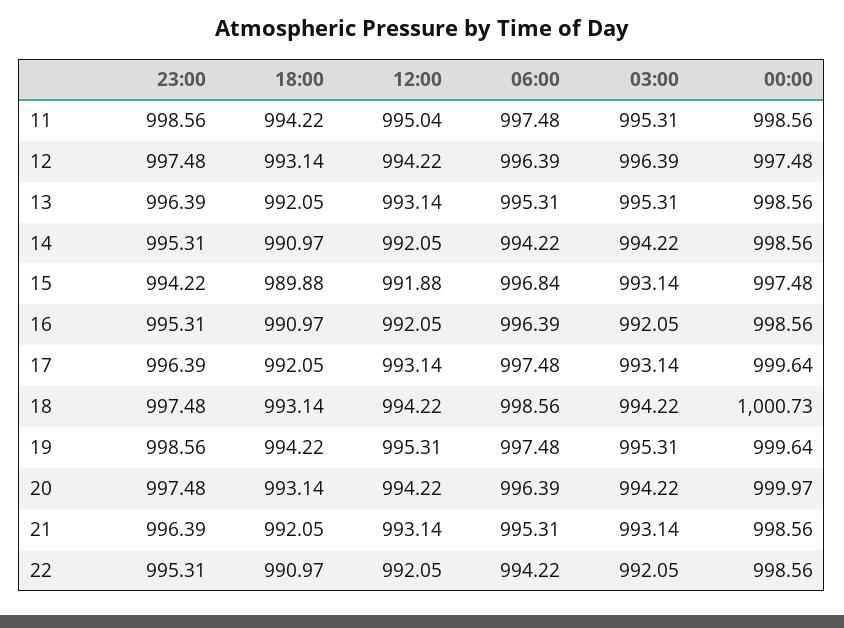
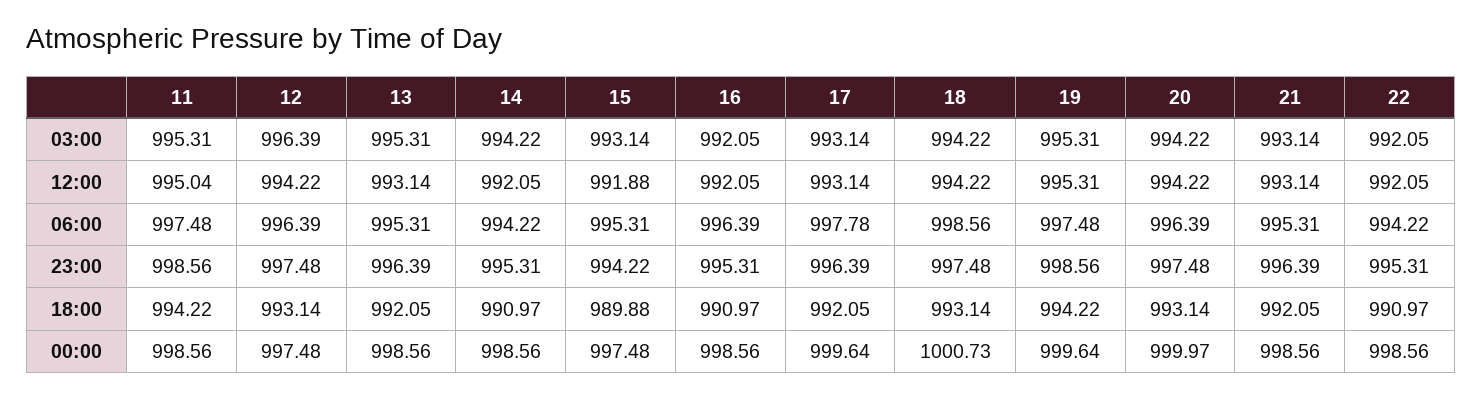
  {
    "23:00": {
      "11": 998.56,
      "12": 997.48,
      "13": 996.39,
      "14": 995.31,
      "15": 994.22,
      "16": 995.31,
      "17": 996.39,
      "18": 997.48,
      "19": 998.56,
      "20": 997.48,
      "21": 996.39,
      "22": 995.31
    },
    "18:00": {
      "11": 994.22,
      "12": 993.14,
      "13": 992.05,
      "14": 990.97,
      "15": 989.88,
      "16": 990.97,
      "17": 992.05,
      "18": 993.14,
      "19": 994.22,
      "20": 993.14,
      "21": 992.05,
      "22": 990.97
    },
    "12:00": {
      "11": 995.04,
      "12": 994.22,
      "13": 993.14,
      "14": 992.05,
      "15": 991.88,
      "16": 992.05,
      "17": 993.14,
      "18": 994.22,
      "19": 995.31,
      "20": 994.22,
      "21": 993.14,
      "22": 992.05
    },
    "06:00": {
      "11": 997.48,
      "12": 996.39,
      "13": 995.31,
      "14": 994.22,
-     "15": 996.84,
+     "15": 995.31,
      "16": 996.39,
-     "17": 997.48,
+     "17": 997.78,
      "18": 998.56,
      "19": 997.48,
      "20": 996.39,
      "21": 995.31,
      "22": 994.22
    },
    "03:00": {
      "11": 995.31,
      "12": 996.39,
      "13": 995.31,
      "14": 994.22,
      "15": 993.14,
      "16": 992.05,
      "17": 993.14,
      "18": 994.22,
      "19": 995.31,
      "20": 994.22,
      "21": 993.14,
      "22": 992.05
    },
    "00:00": {
      "11": 998.56,
      "12": 997.48,
      "13": 998.56,
      "14": 998.56,
      "15": 997.48,
      "16": 998.56,
      "17": 999.64,
      "18": 1000.73,
      "19": 999.64,
      "20": 999.97,
      "21": 998.56,
      "22": 998.56
    }
  }

